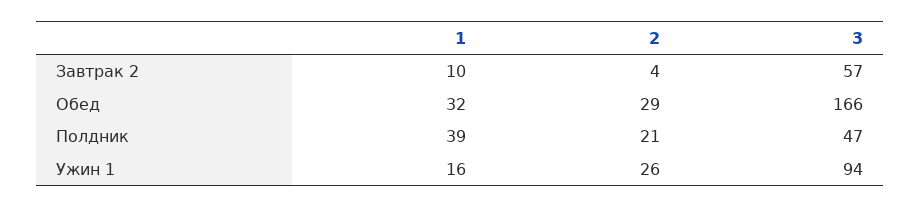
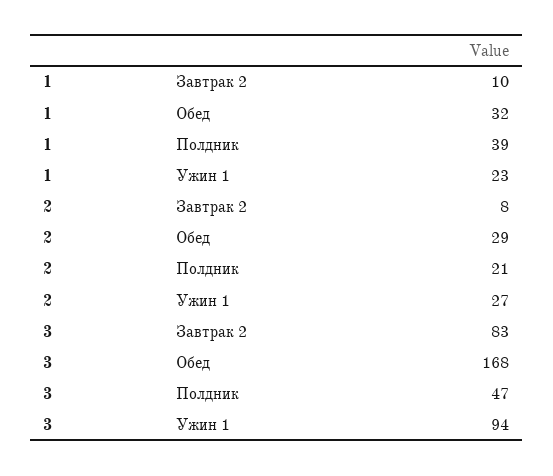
  {
    "1": {
      "Завтрак 2": 10,
      "Обед": 32,
      "Полдник": 39,
-     "Ужин 1": 16
+     "Ужин 1": 23
    },
    "2": {
-     "Завтрак 2": 4,
+     "Завтрак 2": 8,
      "Обед": 29,
      "Полдник": 21,
-     "Ужин 1": 26
+     "Ужин 1": 27
    },
    "3": {
-     "Завтрак 2": 57,
+     "Завтрак 2": 83,
-     "Обед": 166,
+     "Обед": 168,
      "Полдник": 47,
      "Ужин 1": 94
    }
  }

